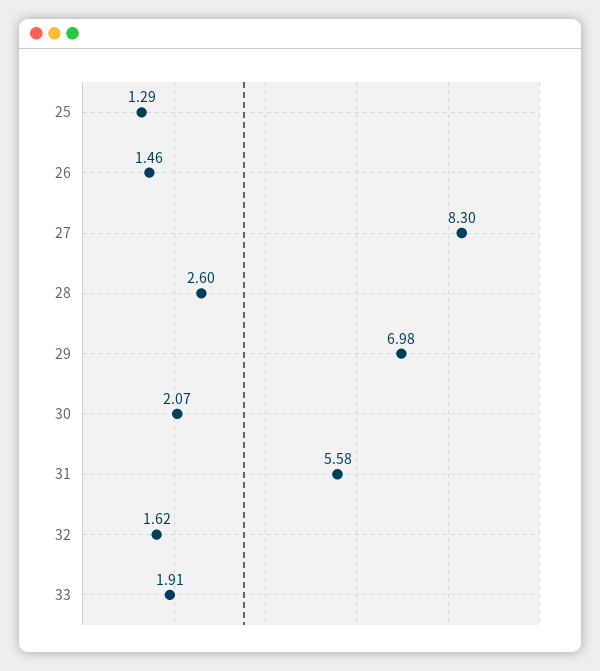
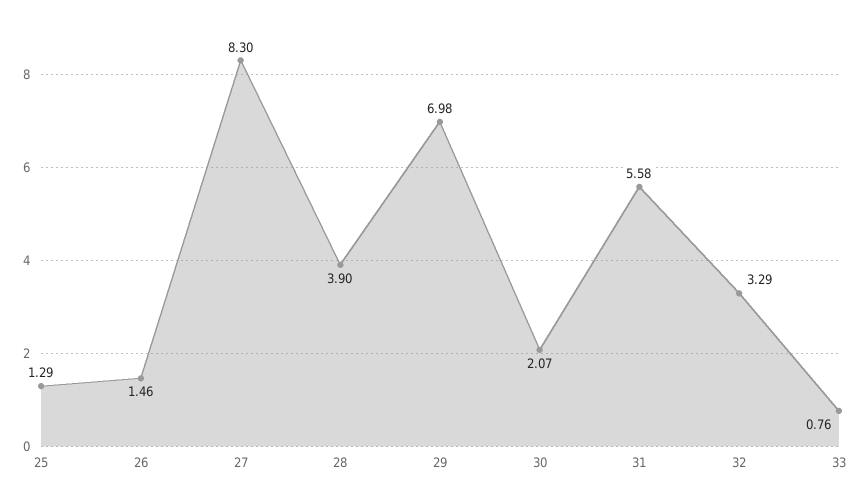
  {
    "25": 1.29,
    "26": 1.46,
    "27": 8.3,
-   "28": 2.6,
+   "28": 3.9,
    "29": 6.98,
    "30": 2.07,
    "31": 5.58,
-   "32": 1.62,
+   "32": 3.29,
-   "33": 1.91
+   "33": 0.76
  }

